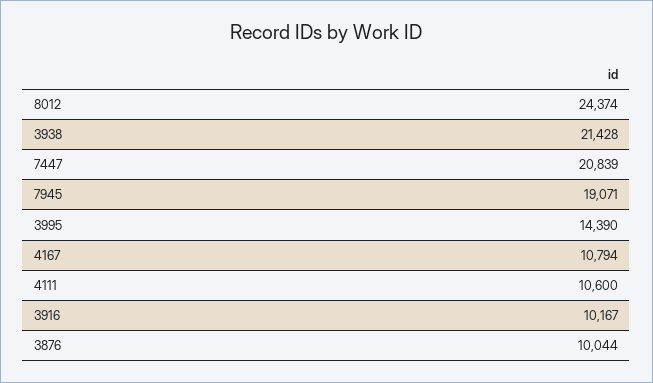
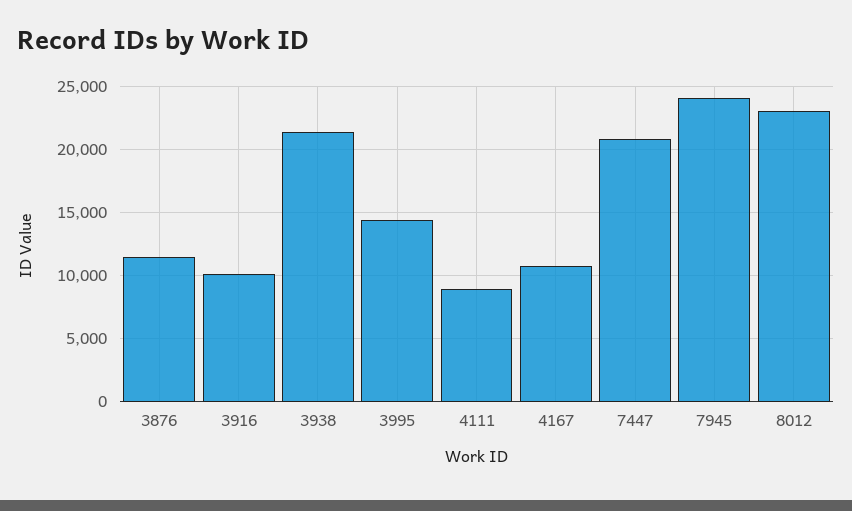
  {
-   "8012": 24374,
+   "8012": 23000,
    "3938": 21428,
    "7447": 20839,
-   "7945": 19071,
+   "7945": 24000,
    "3995": 14390,
    "4167": 10794,
-   "4111": 10600,
+   "4111": 9000,
    "3916": 10167,
-   "3876": 10044
+   "3876": 11500
  }

